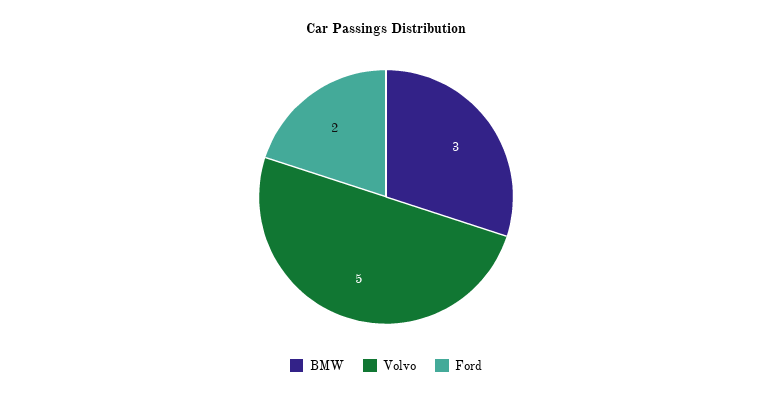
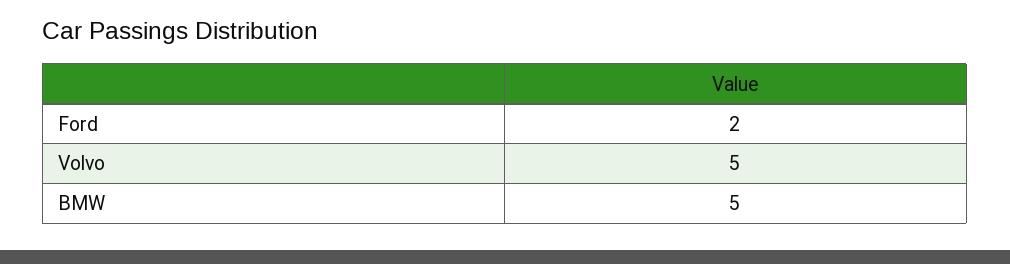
  {
-   "BMW": 3,
+   "BMW": 5,
    "Volvo": 5,
    "Ford": 2
  }

